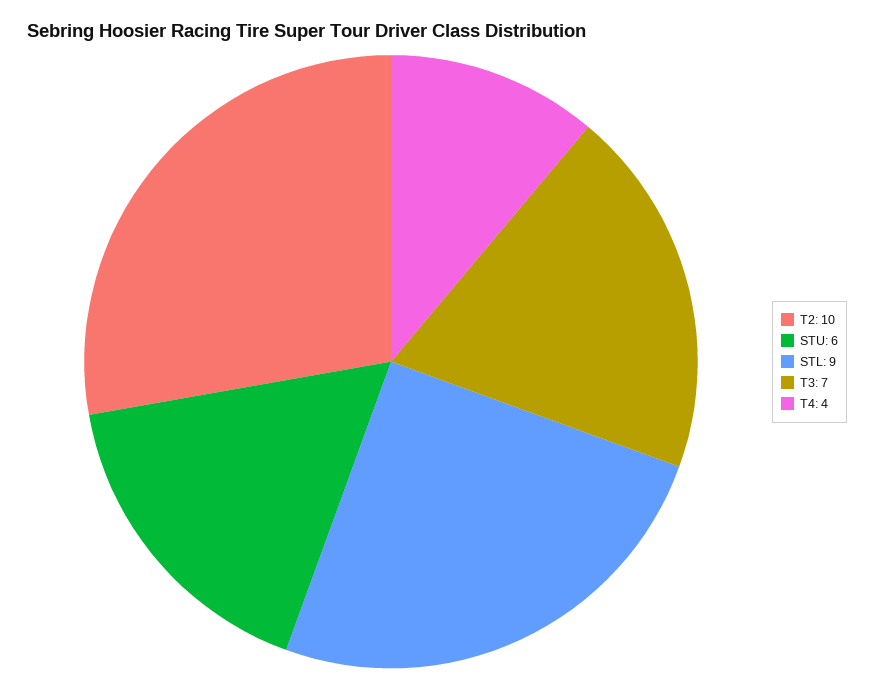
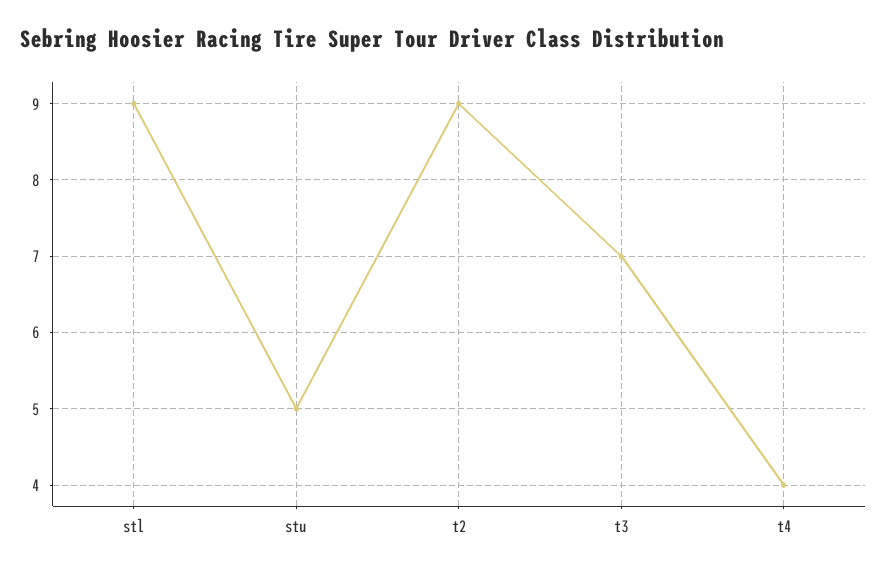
  {
-   "T2": 10,
+   "T2": 9,
-   "STU": 6,
+   "STU": 5,
    "STL": 9,
    "T3": 7,
    "T4": 4
  }

